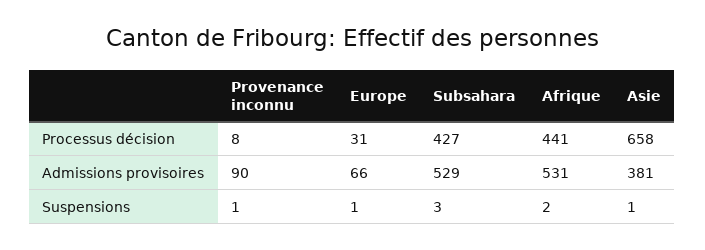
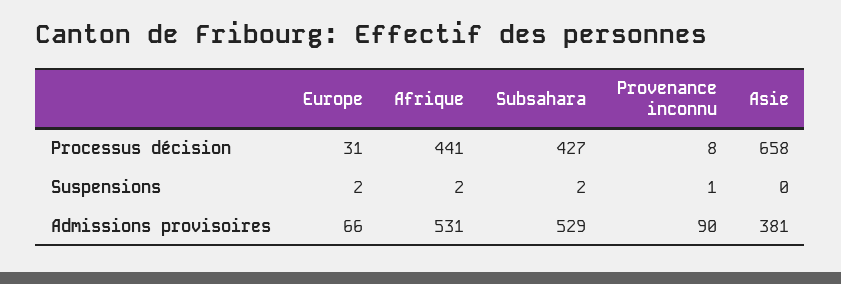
  {
    "Provenance inconnu": {
      "Processus décision": 8,
      "Admissions provisoires": 90,
      "Suspensions": 1
    },
    "Europe": {
      "Processus décision": 31,
      "Admissions provisoires": 66,
-     "Suspensions": 1
+     "Suspensions": 2
    },
    "Subsahara": {
      "Processus décision": 427,
      "Admissions provisoires": 529,
-     "Suspensions": 3
+     "Suspensions": 2
    },
    "Afrique": {
      "Processus décision": 441,
      "Admissions provisoires": 531,
      "Suspensions": 2
    },
    "Asie": {
      "Processus décision": 658,
      "Admissions provisoires": 381,
-     "Suspensions": 1
+     "Suspensions": 0
    }
  }

